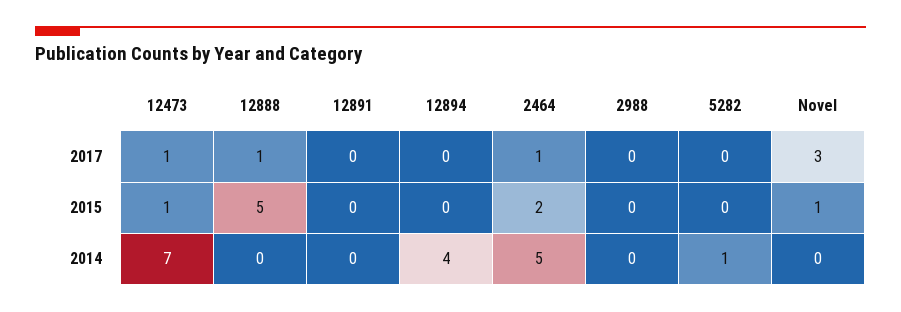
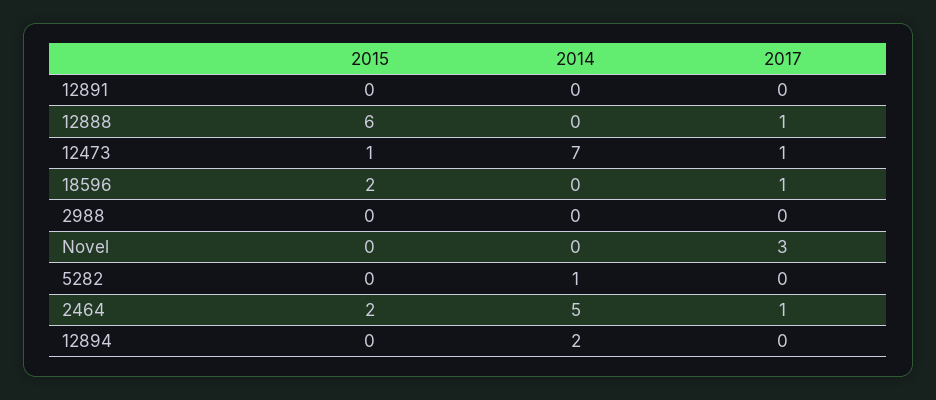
  {
    "12473": {
      "2017": 1,
      "2015": 1,
      "2014": 7
    },
    "12888": {
      "2017": 1,
-     "2015": 5,
+     "2015": 6,
      "2014": 0
    },
    "12891": {
      "2017": 0,
      "2015": 0,
      "2014": 0
    },
    "12894": {
      "2017": 0,
      "2015": 0,
-     "2014": 4
+     "2014": 2
    },
    "2464": {
      "2017": 1,
      "2015": 2,
      "2014": 5
    },
    "2988": {
      "2017": 0,
      "2015": 0,
      "2014": 0
    },
    "5282": {
      "2017": 0,
      "2015": 0,
      "2014": 1
    },
    "Novel": {
      "2017": 3,
-     "2015": 1,
+     "2015": 0,
      "2014": 0
-   }
+   },
+   "18596": {
+     "2015": 2,
+     "2014": 0,
+     "2017": 1
+   }
  }

